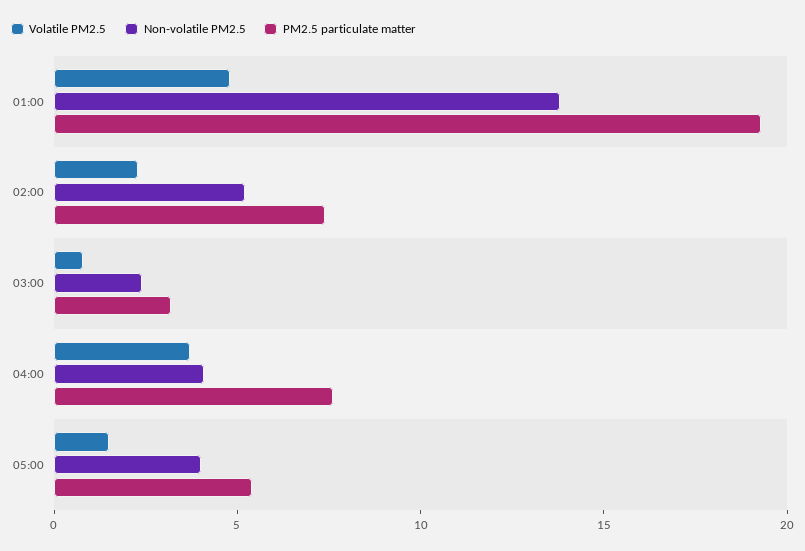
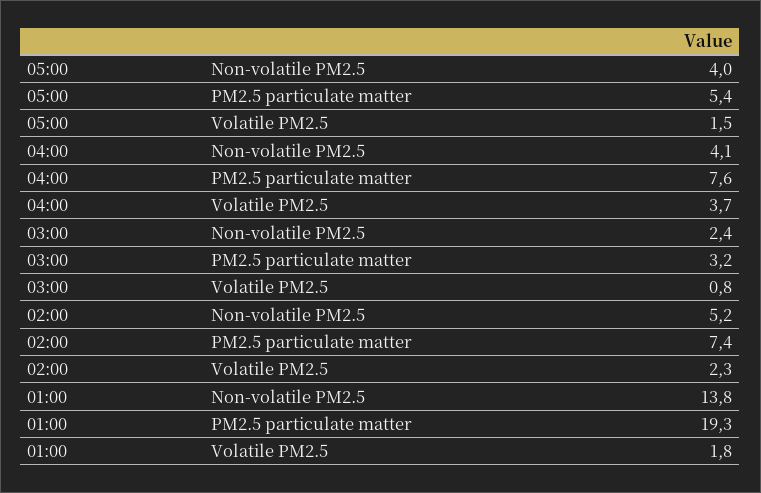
  {
    "Volatile PM2.5": {
-     "01:00": 5,
+     "01:00": 1.8,
      "02:00": 2.3,
      "03:00": 0.8,
      "04:00": 3.7,
      "05:00": 1.5
    },
    "Non-volatile PM2.5": {
      "01:00": 13.8,
      "02:00": 5.2,
      "03:00": 2.4,
      "04:00": 4.1,
      "05:00": 4
    },
    "PM2.5 particulate matter": {
      "01:00": 19.3,
      "02:00": 7.4,
      "03:00": 3.2,
      "04:00": 7.6,
      "05:00": 5.4
    }
  }

